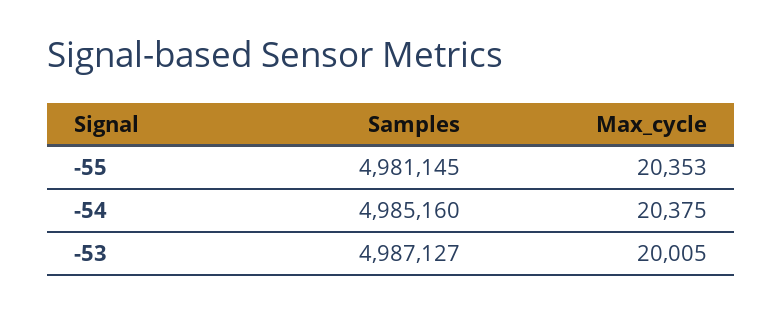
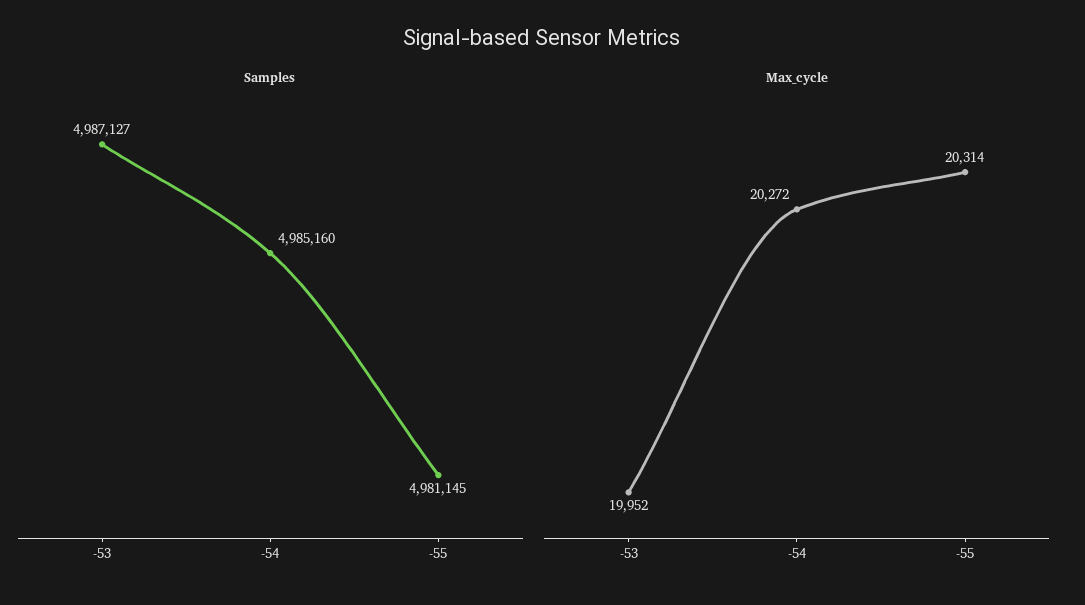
  {
    "Samples": {
      "-55": 4981145,
      "-54": 4985160,
      "-53": 4987127
    },
    "Max_cycle": {
-     "-55": 20353,
+     "-55": 20314,
-     "-54": 20375,
+     "-54": 20272,
-     "-53": 20005
+     "-53": 19952
    }
  }

